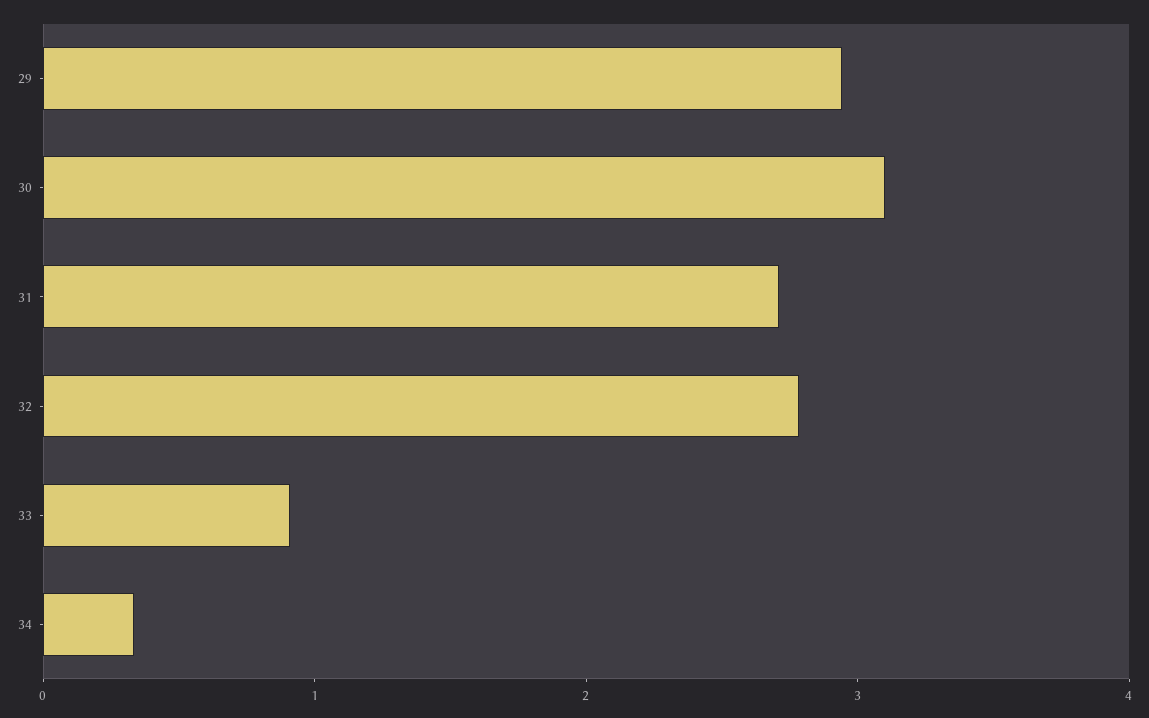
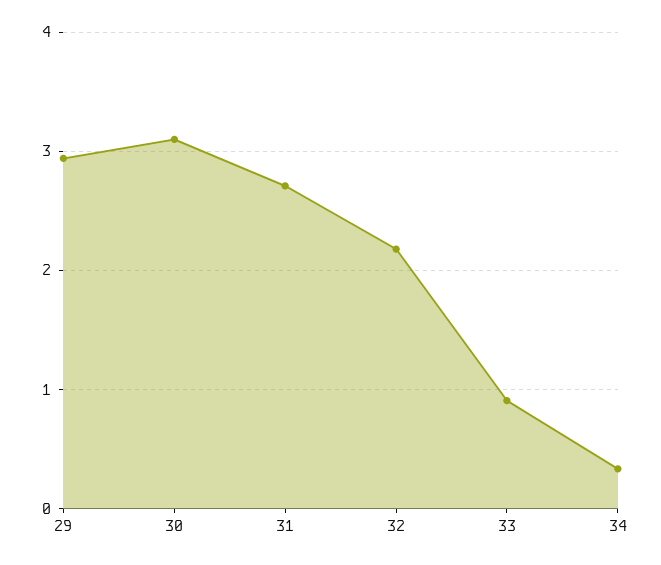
  {
    "29": 2.9,
    "30": 3.1,
    "31": 2.7,
-   "32": 2.8,
+   "32": 2.2,
    "33": 0.9,
    "34": 0.3
  }

